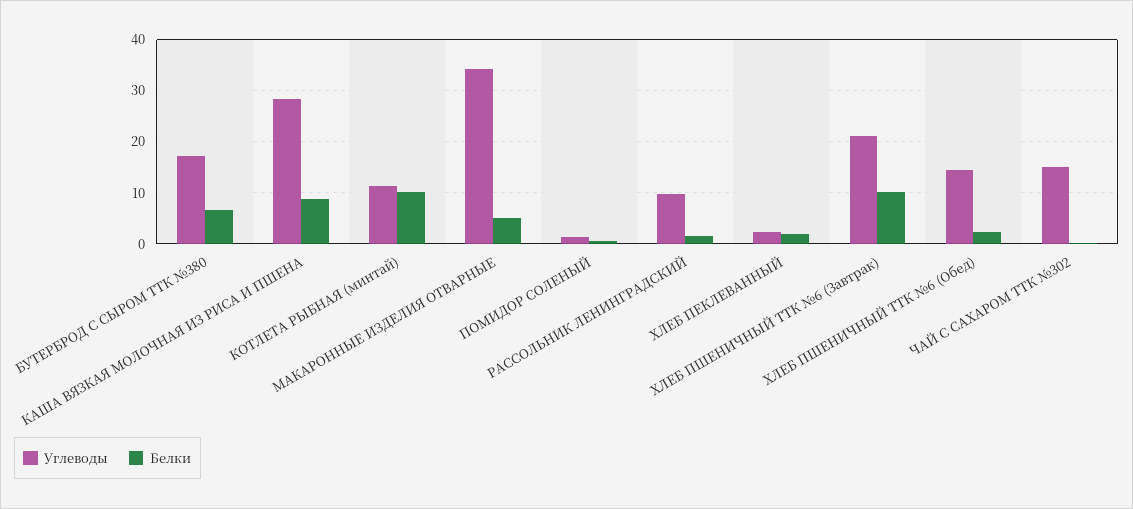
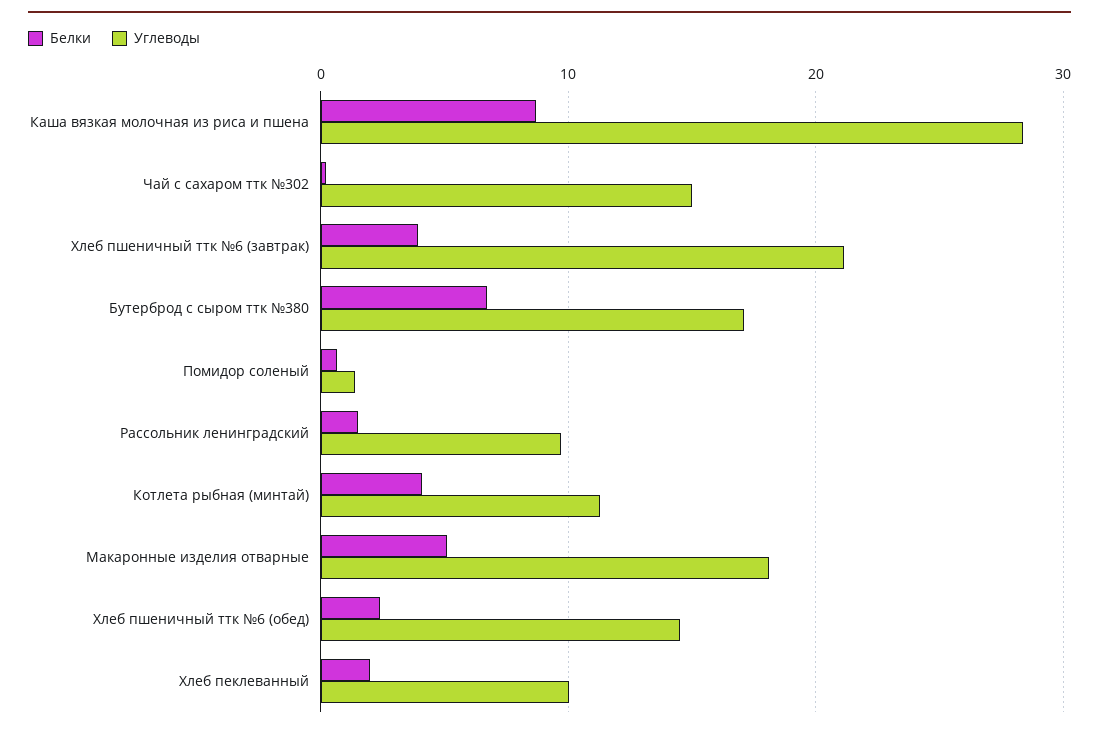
  {
    "Углеводы": {
      "БУТЕРБРОД С СЫРОМ ТТК №380": 17,
      "КАША ВЯЗКАЯ МОЛОЧНАЯ ИЗ РИСА И ПШЕНА": 28,
      "КОТЛЕТА РЫБНАЯ (минтай)": 11,
-     "МАКАРОННЫЕ ИЗДЕЛИЯ ОТВАРНЫЕ": 34,
+     "МАКАРОННЫЕ ИЗДЕЛИЯ ОТВАРНЫЕ": 18,
      "ПОМИДОР СОЛЕНЫЙ": 1,
      "РАССОЛЬНИК ЛЕНИНГРАДСКИЙ": 10,
-     "ХЛЕБ ПЕКЛЕВАННЫЙ": 2,
+     "ХЛЕБ ПЕКЛЕВАННЫЙ": 10,
      "ХЛЕБ ПШЕНИЧНЫЙ ТТК №6 (Завтрак)": 21,
      "ХЛЕБ ПШЕНИЧНЫЙ ТТК №6 (Обед)": 15,
      "ЧАЙ С САХАРОМ ТТК №302": 15
    },
    "Белки": {
      "БУТЕРБРОД С СЫРОМ ТТК №380": 7,
      "КАША ВЯЗКАЯ МОЛОЧНАЯ ИЗ РИСА И ПШЕНА": 9,
-     "КОТЛЕТА РЫБНАЯ (минтай)": 10,
+     "КОТЛЕТА РЫБНАЯ (минтай)": 4,
      "МАКАРОННЫЕ ИЗДЕЛИЯ ОТВАРНЫЕ": 5,
      "ПОМИДОР СОЛЕНЫЙ": 1,
      "РАССОЛЬНИК ЛЕНИНГРАДСКИЙ": 2,
      "ХЛЕБ ПЕКЛЕВАННЫЙ": 2,
-     "ХЛЕБ ПШЕНИЧНЫЙ ТТК №6 (Завтрак)": 10,
+     "ХЛЕБ ПШЕНИЧНЫЙ ТТК №6 (Завтрак)": 4,
      "ХЛЕБ ПШЕНИЧНЫЙ ТТК №6 (Обед)": 2,
      "ЧАЙ С САХАРОМ ТТК №302": 0
    }
  }

